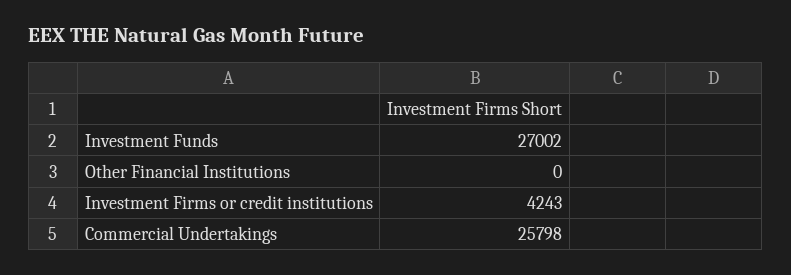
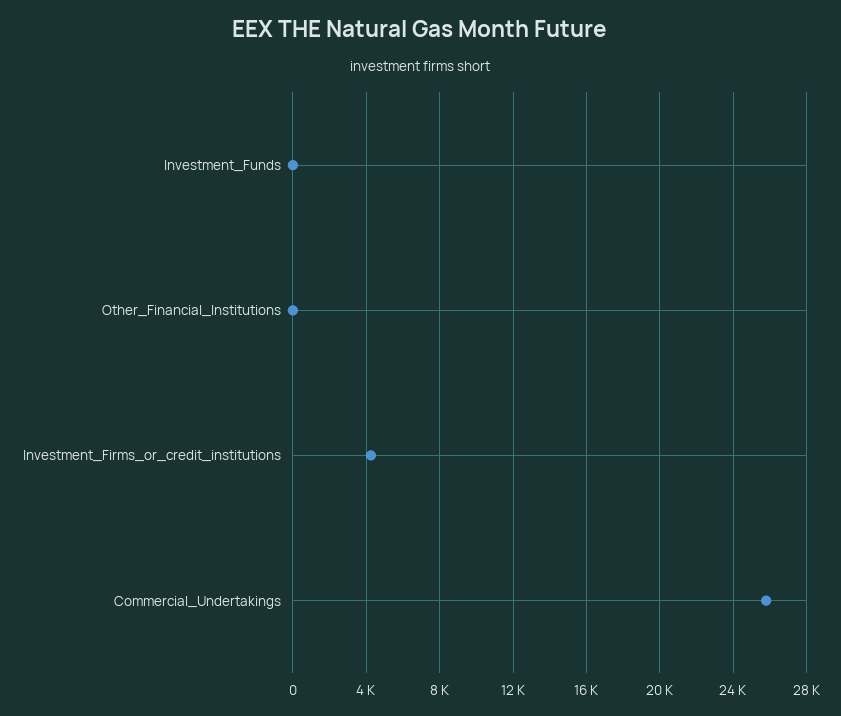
  {
-   "Investment Funds": 27002,
+   "Investment Funds": 0,
    "Other Financial Institutions": 0,
    "Investment Firms or credit institutions": 4243,
    "Commercial Undertakings": 25798
  }

